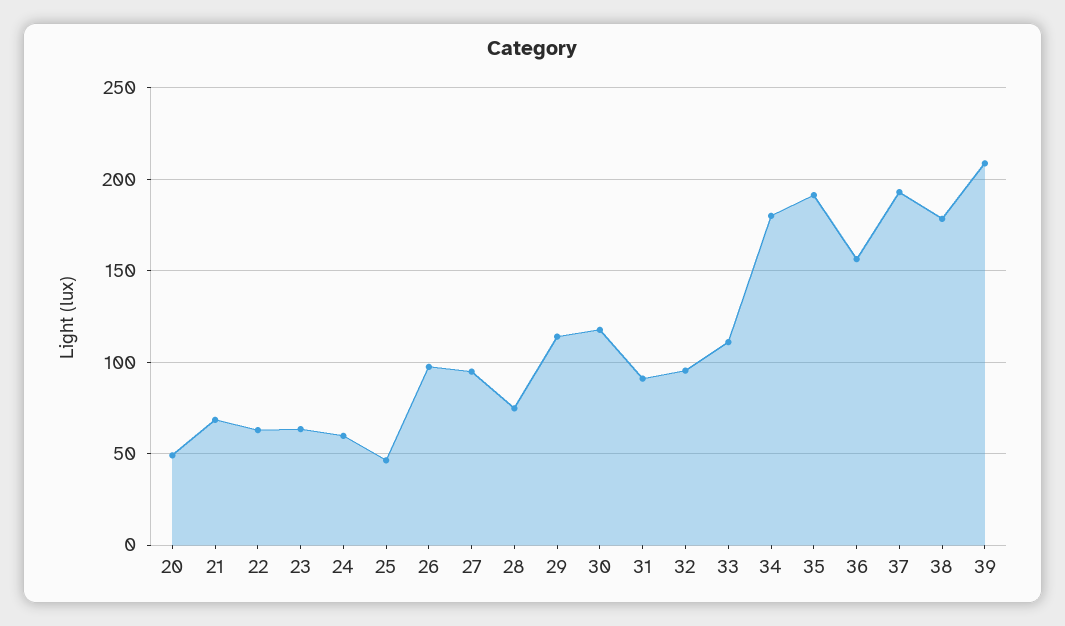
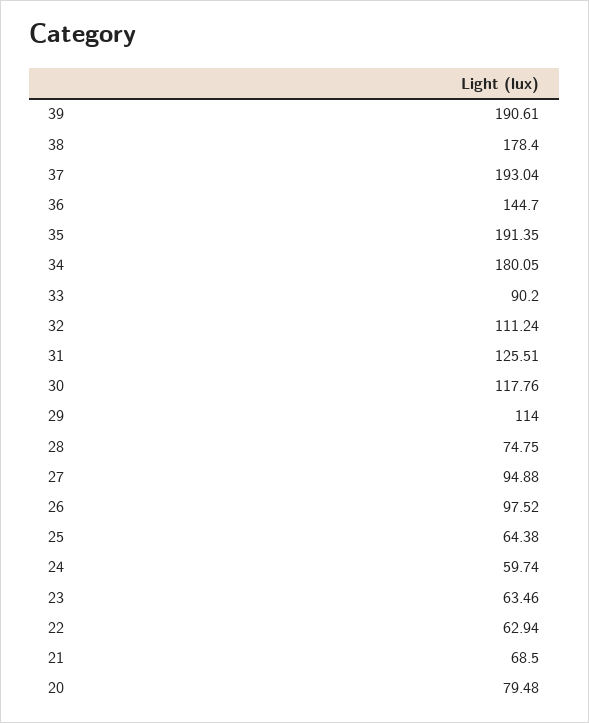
  {
-   "20": 50,
+   "20": 79.48,
    "21": 68.5,
    "22": 62.94,
    "23": 63.46,
    "24": 59.74,
-   "25": 45,
+   "25": 64.38,
    "26": 97.52,
    "27": 94.88,
    "28": 74.75,
    "29": 114,
    "30": 117.76,
-   "31": 90,
+   "31": 125.51,
-   "32": 95,
+   "32": 111.24,
-   "33": 110,
+   "33": 90.2,
    "34": 180.05,
    "35": 191.35,
-   "36": 155,
+   "36": 144.7,
    "37": 193.04,
    "38": 178.4,
-   "39": 210
+   "39": 190.61
  }

